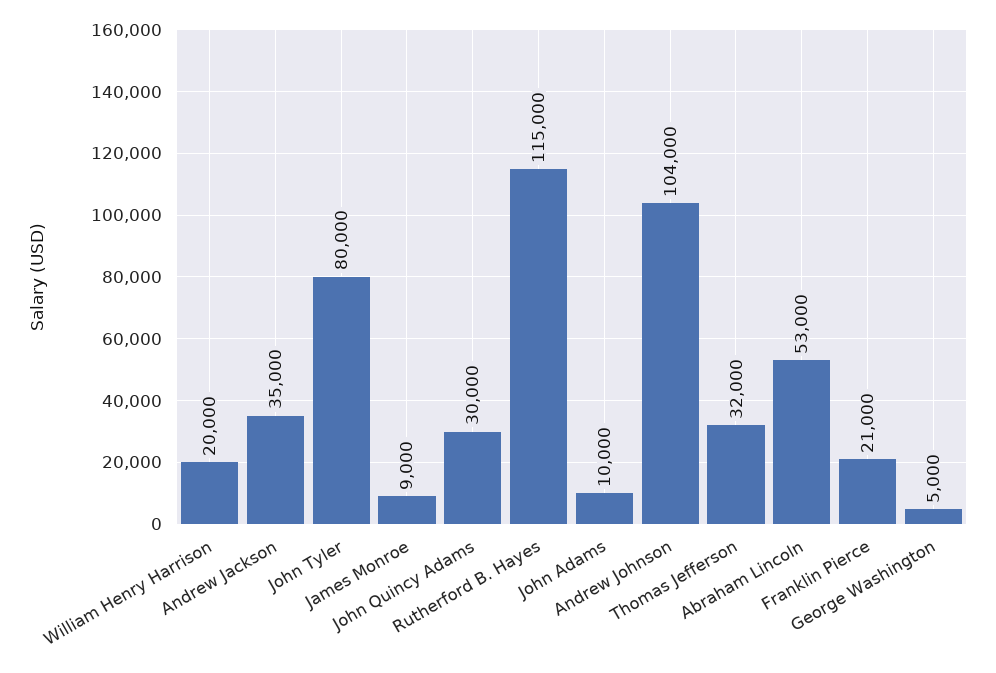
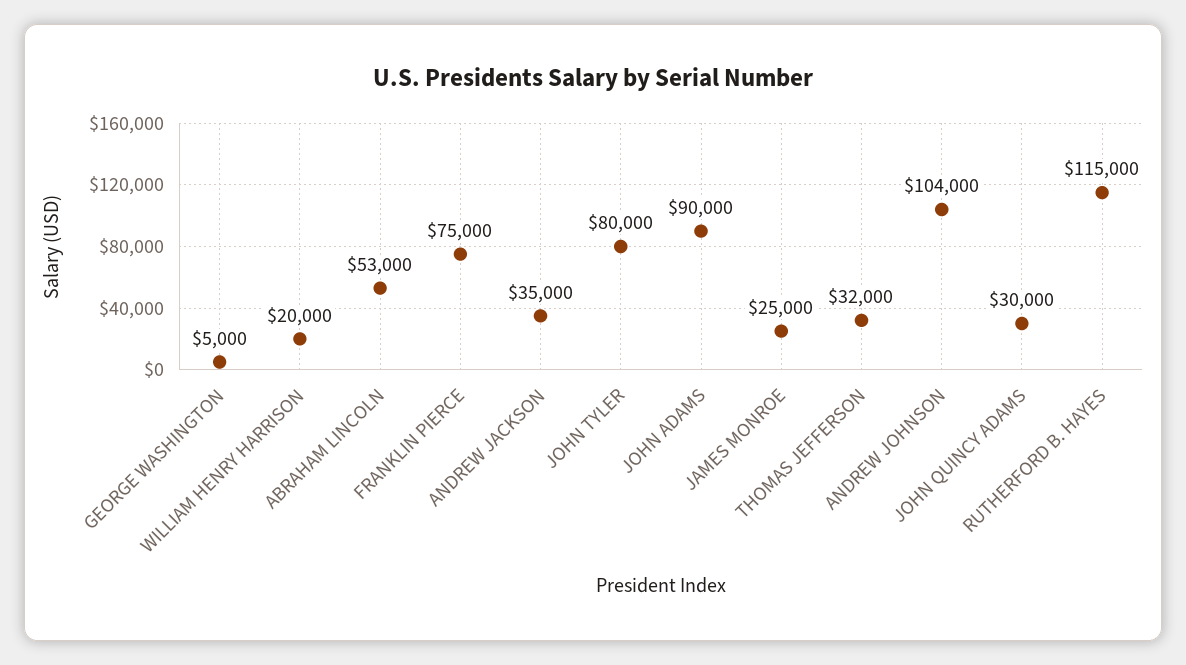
  {
    "William Henry Harrison": 20000,
    "Andrew Jackson": 35000,
    "John Tyler": 80000,
-   "James Monroe": 9000,
+   "James Monroe": 25000,
    "John Quincy Adams": 30000,
    "Rutherford B. Hayes": 115000,
-   "John Adams": 10000,
+   "John Adams": 90000,
    "Andrew Johnson": 104000,
    "Thomas Jefferson": 32000,
    "Abraham Lincoln": 53000,
-   "Franklin Pierce": 21000,
+   "Franklin Pierce": 75000,
    "George Washington": 5000
  }

